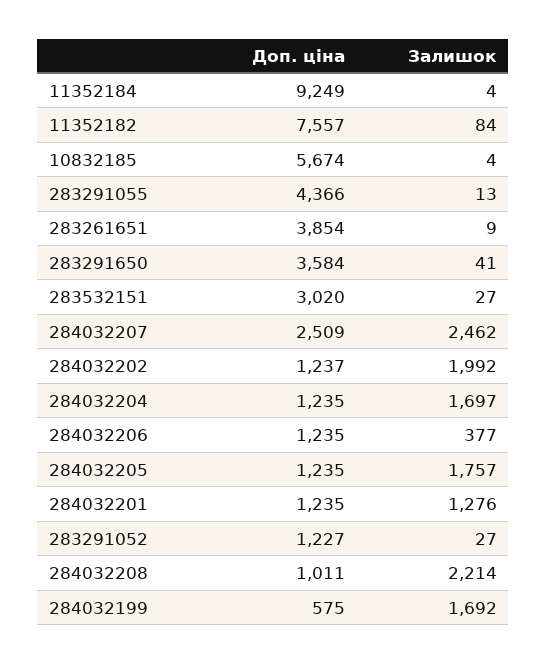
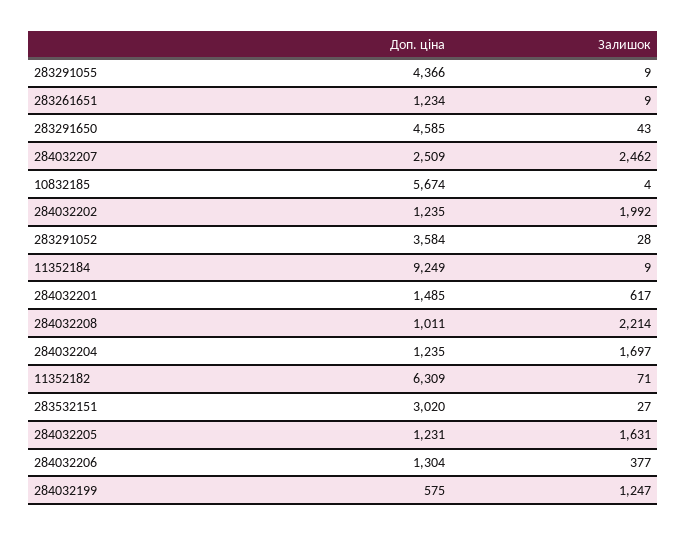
  {
    "Доп. ціна": {
      "11352184": 9249,
-     "11352182": 7557,
+     "11352182": 6309,
      "10832185": 5674,
      "283291055": 4366,
-     "283261651": 3854,
+     "283261651": 1234,
-     "283291650": 3584,
+     "283291650": 4585,
      "283532151": 3020,
      "284032207": 2509,
-     "284032202": 1237,
+     "284032202": 1235,
      "284032204": 1235,
-     "284032206": 1235,
+     "284032206": 1304,
-     "284032205": 1235,
+     "284032205": 1231,
-     "284032201": 1235,
+     "284032201": 1485,
-     "283291052": 1227,
+     "283291052": 3584,
      "284032208": 1011,
      "284032199": 575
    },
    "Залишок": {
-     "11352184": 4,
+     "11352184": 9,
-     "11352182": 84,
+     "11352182": 71,
      "10832185": 4,
-     "283291055": 13,
+     "283291055": 9,
      "283261651": 9,
-     "283291650": 41,
+     "283291650": 43,
      "283532151": 27,
      "284032207": 2462,
      "284032202": 1992,
      "284032204": 1697,
      "284032206": 377,
-     "284032205": 1757,
+     "284032205": 1631,
-     "284032201": 1276,
+     "284032201": 617,
-     "283291052": 27,
+     "283291052": 28,
      "284032208": 2214,
-     "284032199": 1692
+     "284032199": 1247
    }
  }

